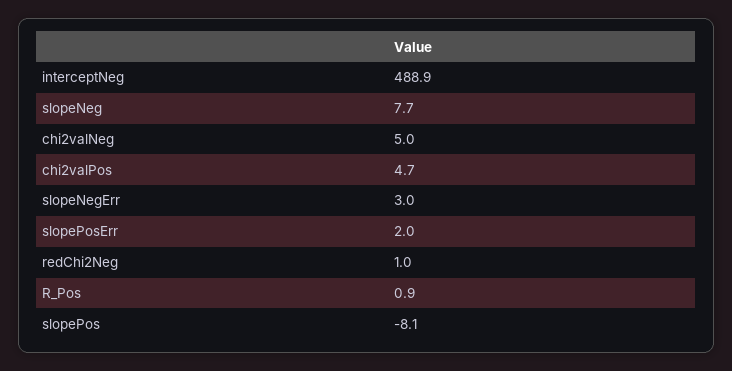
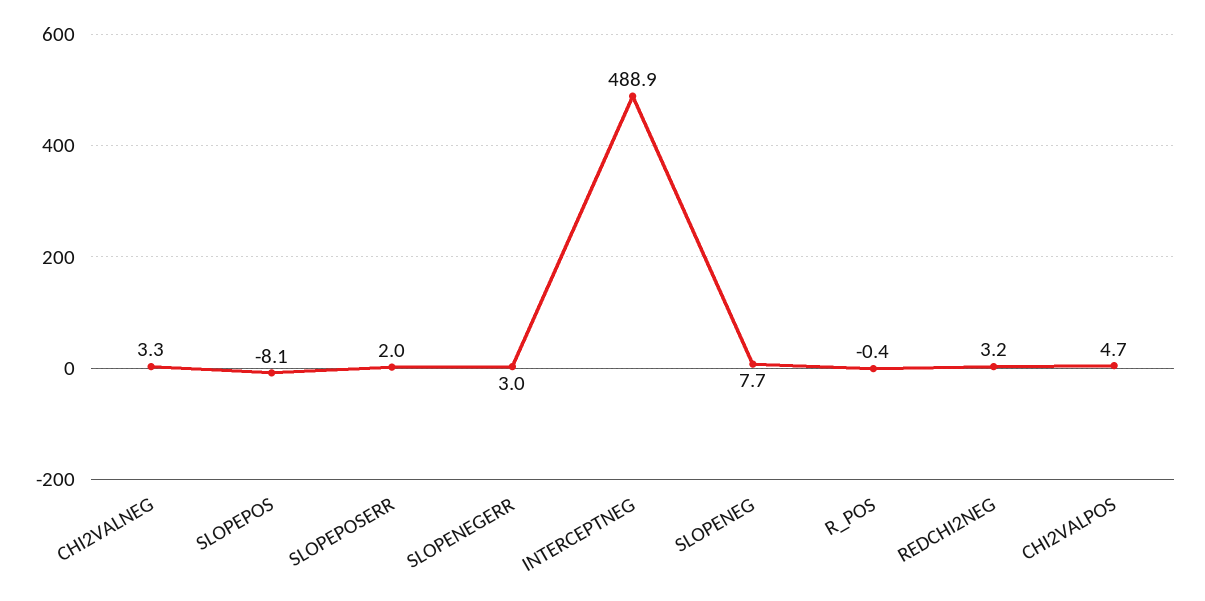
  {
    "interceptNeg": 488.9,
    "slopeNeg": 7.7,
-   "chi2valNeg": 5,
+   "chi2valNeg": 3.3,
    "chi2valPos": 4.7,
    "slopeNegErr": 3,
    "slopePosErr": 2,
-   "redChi2Neg": 1,
+   "redChi2Neg": 3.2,
-   "R_Pos": 0.9,
+   "R_Pos": -0.4,
    "slopePos": -8.1
  }

